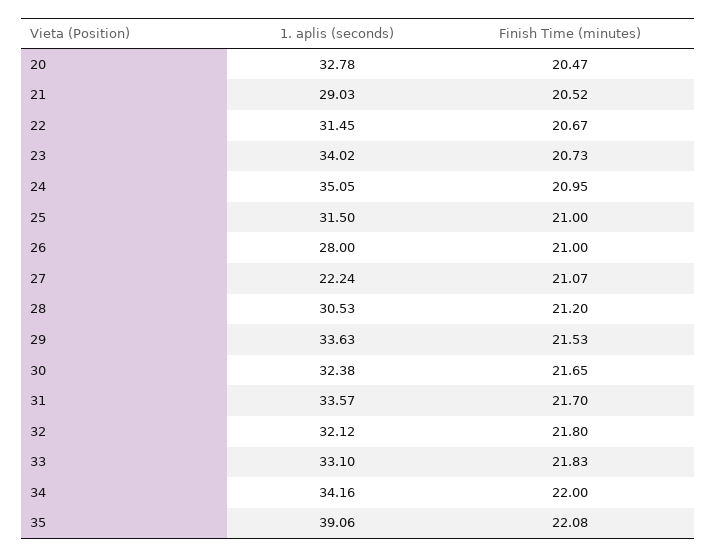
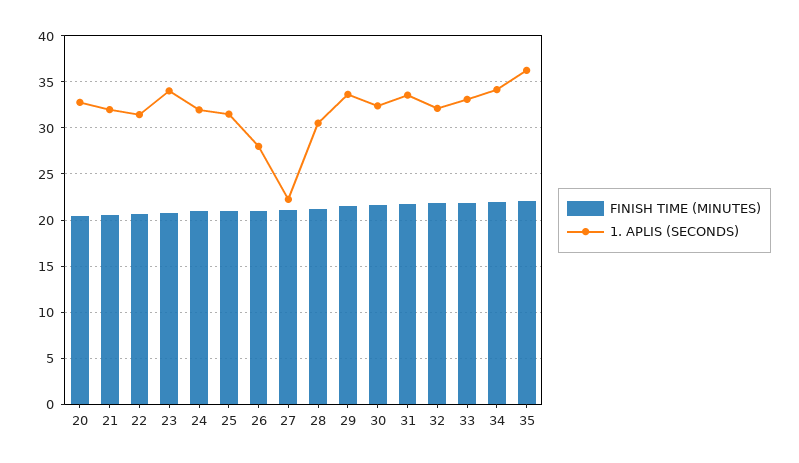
  {
    "1. aplis (seconds)": {
      "20": 32.78,
-     "21": 29.03,
+     "21": 32,
      "22": 31.45,
      "23": 34.02,
-     "24": 35.05,
+     "24": 32,
      "25": 31.5,
      "26": 28,
      "27": 22.24,
      "28": 30.53,
      "29": 33.63,
      "30": 32.38,
      "31": 33.57,
      "32": 32.12,
      "33": 33.1,
      "34": 34.16,
-     "35": 39.06
+     "35": 36
    },
    "Finish Time (minutes)": {
      "20": 20.47,
      "21": 20.52,
      "22": 20.67,
      "23": 20.73,
      "24": 20.95,
      "25": 21,
      "26": 21,
      "27": 21.07,
      "28": 21.2,
      "29": 21.53,
      "30": 21.65,
      "31": 21.7,
      "32": 21.8,
      "33": 21.83,
      "34": 22,
      "35": 22.08
    }
  }

